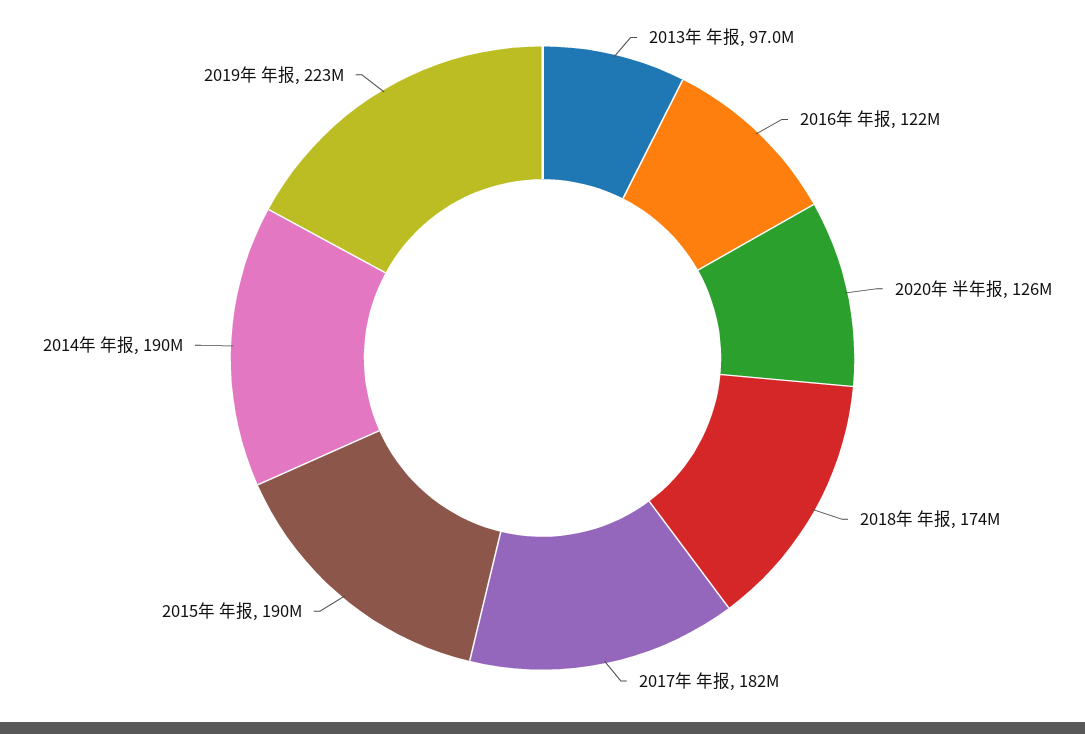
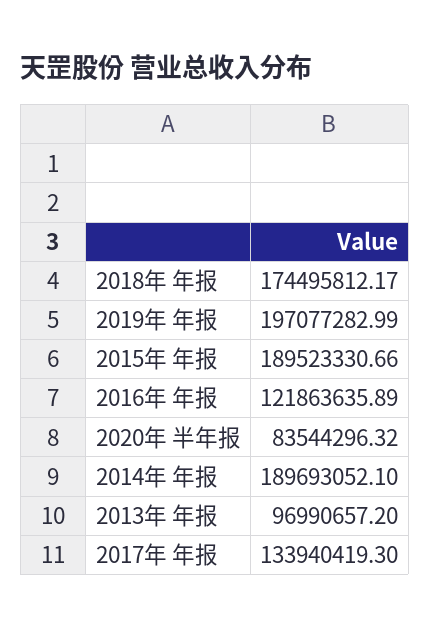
  {
    "2013年 年报": 96990657.2,
    "2016年 年报": 121863635.89,
-   "2020年 半年报": 126000000,
+   "2020年 半年报": 83544296.32,
    "2018年 年报": 174495812.17,
-   "2017年 年报": 182000000,
+   "2017年 年报": 133940419.3,
    "2015年 年报": 189523330.66,
    "2014年 年报": 189693052.1,
-   "2019年 年报": 223000000
+   "2019年 年报": 197077282.99
  }

